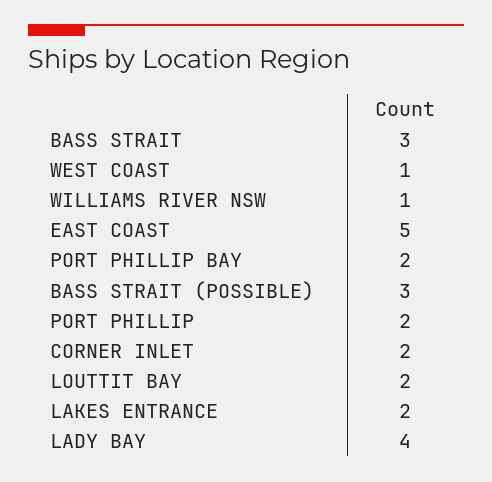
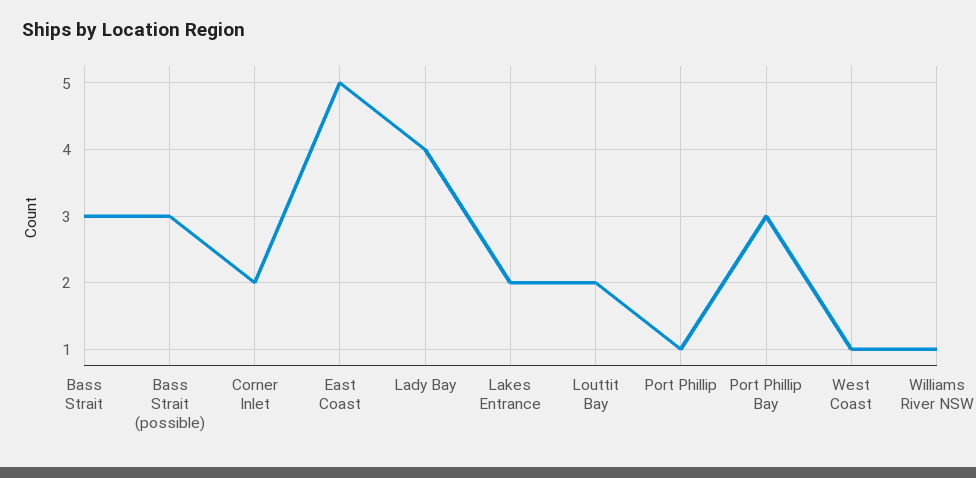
  {
    "BASS STRAIT": 3,
    "WEST COAST": 1,
    "WILLIAMS RIVER NSW": 1,
    "EAST COAST": 5,
-   "PORT PHILLIP BAY": 2,
+   "PORT PHILLIP BAY": 3,
    "BASS STRAIT (POSSIBLE)": 3,
-   "PORT PHILLIP": 2,
+   "PORT PHILLIP": 1,
    "CORNER INLET": 2,
    "LOUTTIT BAY": 2,
    "LAKES ENTRANCE": 2,
    "LADY BAY": 4
  }

